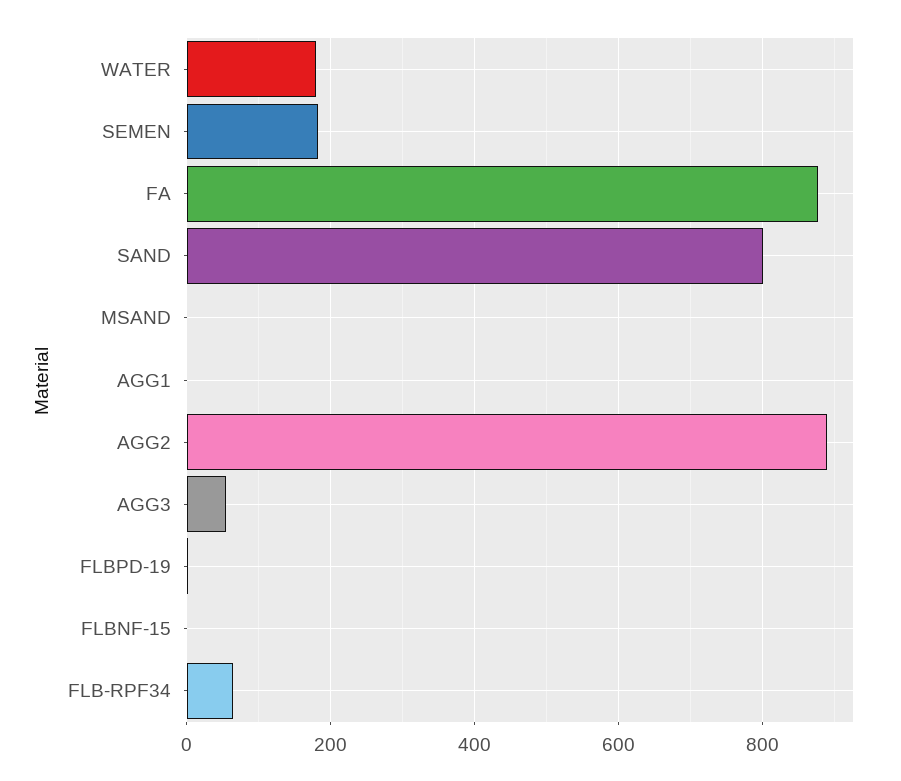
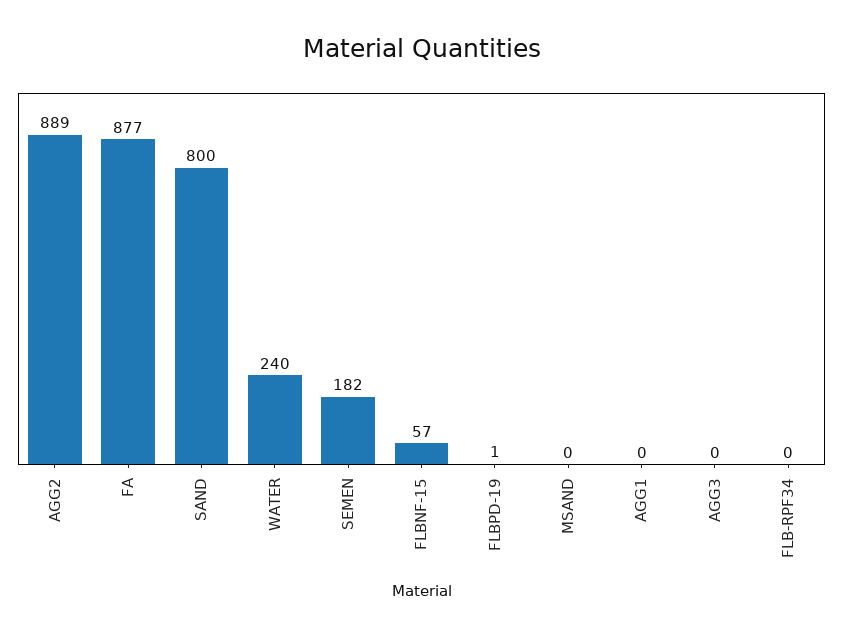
  {
-   "WATER": 180,
+   "WATER": 240,
    "SEMEN": 182,
    "FA": 877,
    "SAND": 800,
    "MSAND": 0,
    "AGG1": 0,
    "AGG2": 889,
-   "AGG3": 60,
+   "AGG3": 0,
    "FLBPD-19": 1,
-   "FLBNF-15": 0,
+   "FLBNF-15": 57,
-   "FLB-RPF34": 60
+   "FLB-RPF34": 0
  }

